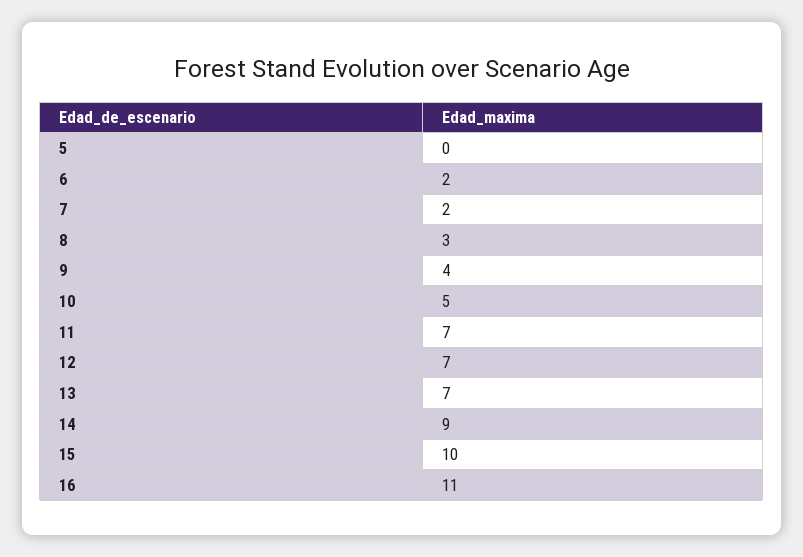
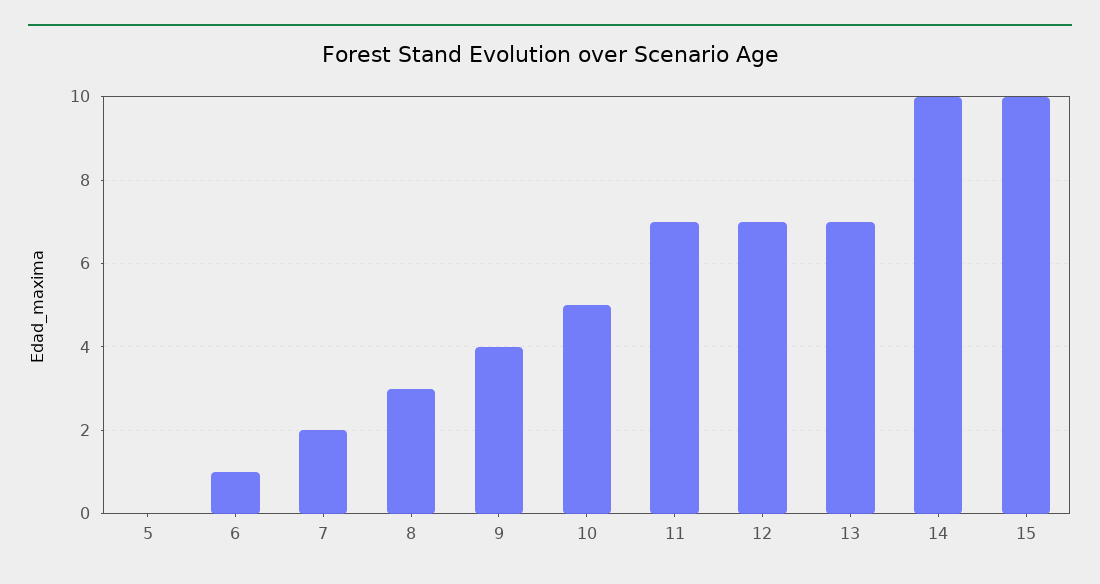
  {
    "5": 0,
-   "6": 2,
+   "6": 1,
    "7": 2,
    "8": 3,
    "9": 4,
    "10": 5,
    "11": 7,
    "12": 7,
    "13": 7,
-   "14": 9,
+   "14": 10,
-   "15": 10,
+   "15": 10
-   "16": 11
  }

